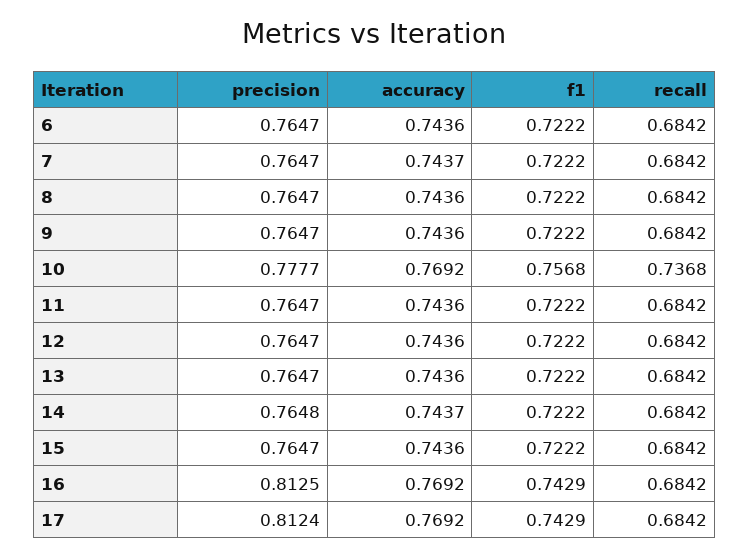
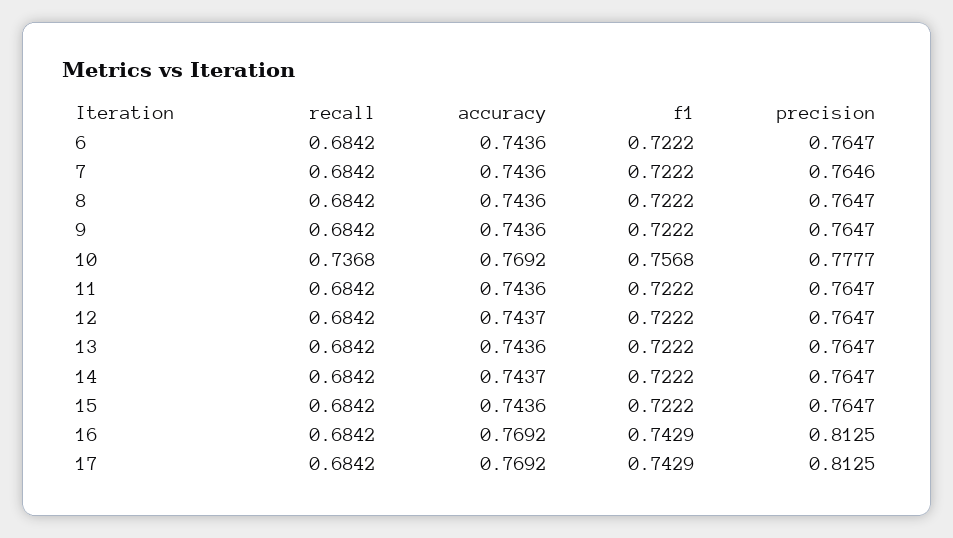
  {
    "precision": {
      "6": 0.7647,
-     "7": 0.7647,
+     "7": 0.7646,
      "8": 0.7647,
      "9": 0.7647,
      "10": 0.7777,
      "11": 0.7647,
      "12": 0.7647,
      "13": 0.7647,
-     "14": 0.7648,
+     "14": 0.7647,
      "15": 0.7647,
      "16": 0.8125,
-     "17": 0.8124
+     "17": 0.8125
    },
    "accuracy": {
      "6": 0.7436,
-     "7": 0.7437,
+     "7": 0.7436,
      "8": 0.7436,
      "9": 0.7436,
      "10": 0.7692,
      "11": 0.7436,
-     "12": 0.7436,
+     "12": 0.7437,
      "13": 0.7436,
      "14": 0.7437,
      "15": 0.7436,
      "16": 0.7692,
      "17": 0.7692
    },
    "f1": {
      "6": 0.7222,
      "7": 0.7222,
      "8": 0.7222,
      "9": 0.7222,
      "10": 0.7568,
      "11": 0.7222,
      "12": 0.7222,
      "13": 0.7222,
      "14": 0.7222,
      "15": 0.7222,
      "16": 0.7429,
      "17": 0.7429
    },
    "recall": {
      "6": 0.6842,
      "7": 0.6842,
      "8": 0.6842,
      "9": 0.6842,
      "10": 0.7368,
      "11": 0.6842,
      "12": 0.6842,
      "13": 0.6842,
      "14": 0.6842,
      "15": 0.6842,
      "16": 0.6842,
      "17": 0.6842
    }
  }

